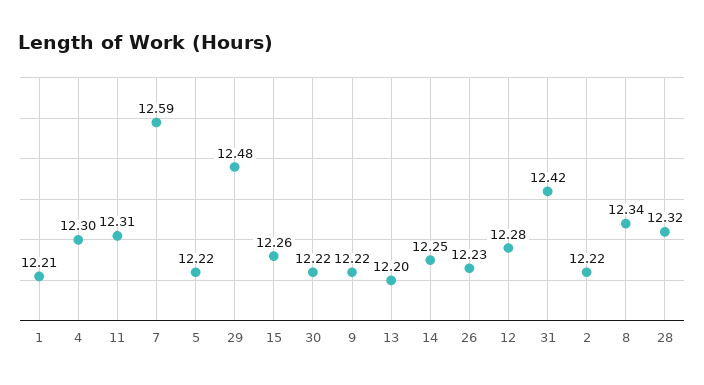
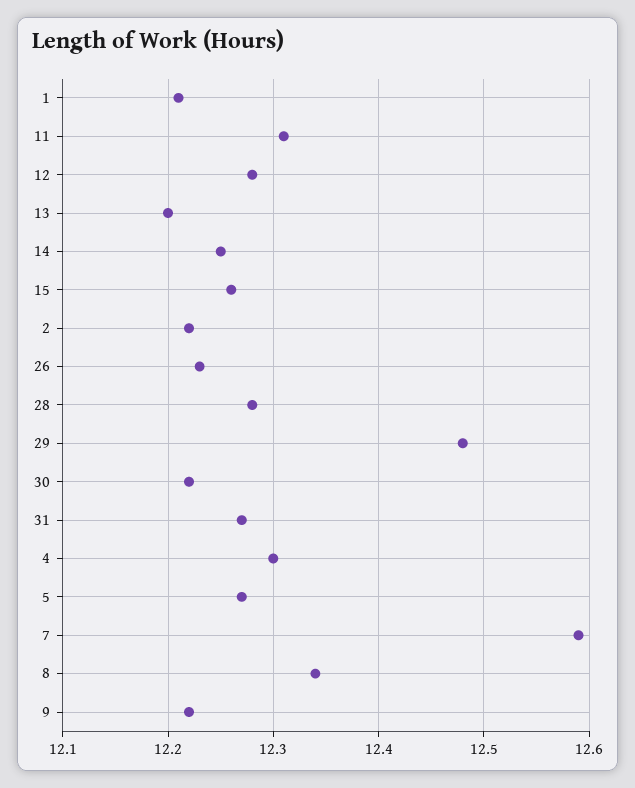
  {
    "1": 12.21,
    "4": 12.3,
    "11": 12.31,
    "7": 12.59,
-   "5": 12.22,
+   "5": 12.27,
    "29": 12.48,
    "15": 12.26,
    "30": 12.22,
    "9": 12.22,
    "13": 12.2,
    "14": 12.25,
    "26": 12.23,
    "12": 12.28,
-   "31": 12.42,
+   "31": 12.27,
    "2": 12.22,
    "8": 12.34,
-   "28": 12.32
+   "28": 12.28
  }

